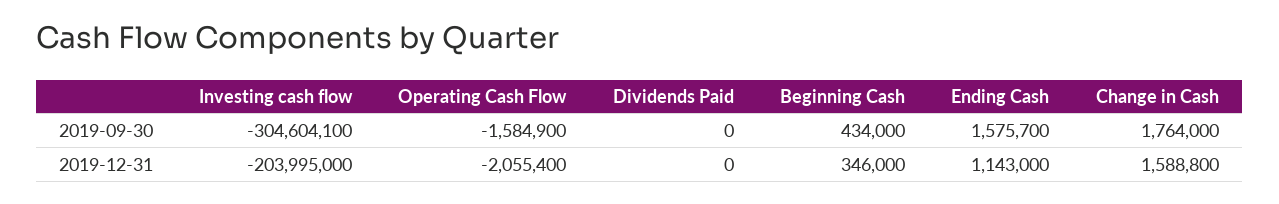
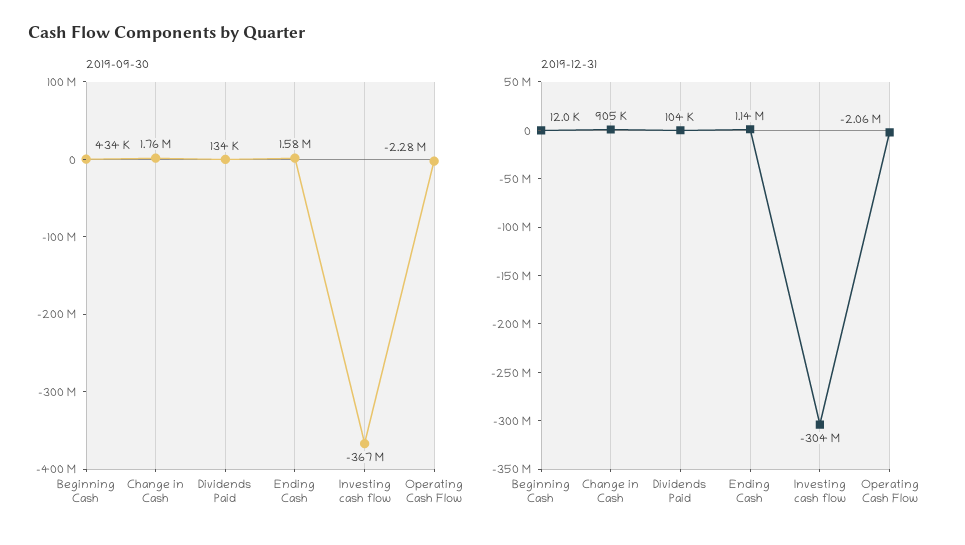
  {
    "2019-09-30": {
-     "Investing cash flow": -304604100,
+     "Investing cash flow": -367000000,
-     "Operating Cash Flow": -1584900,
+     "Operating Cash Flow": -2280000,
-     "Dividends Paid": 0,
+     "Dividends Paid": 134000,
      "Beginning Cash": 434000,
      "Ending Cash": 1575700,
      "Change in Cash": 1764000
    },
    "2019-12-31": {
-     "Investing cash flow": -203995000,
+     "Investing cash flow": -304000000,
      "Operating Cash Flow": -2055400,
-     "Dividends Paid": 0,
+     "Dividends Paid": 104000,
-     "Beginning Cash": 346000,
+     "Beginning Cash": 12000,
      "Ending Cash": 1143000,
-     "Change in Cash": 1588800
+     "Change in Cash": 905000
    }
  }

